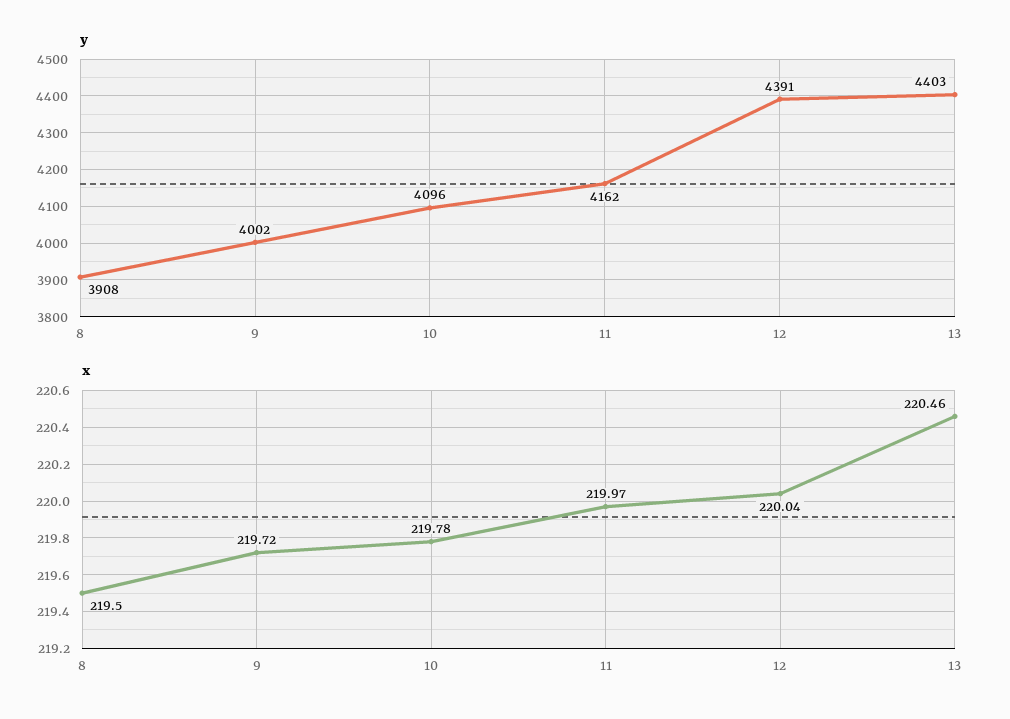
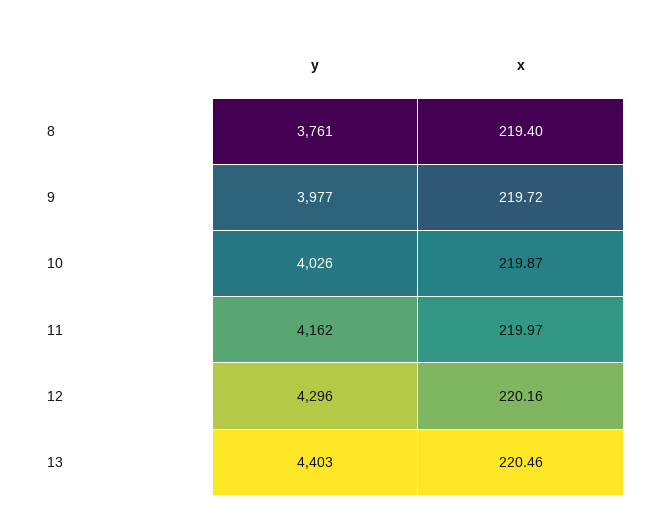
  {
    "y": {
-     "8": 3908,
+     "8": 3761,
-     "9": 4002,
+     "9": 3977,
-     "10": 4096,
+     "10": 4026,
      "11": 4162,
-     "12": 4391,
+     "12": 4296,
      "13": 4403
    },
    "x": {
-     "8": 219.5,
+     "8": 219.4,
      "9": 219.72,
-     "10": 219.78,
+     "10": 219.87,
      "11": 219.97,
-     "12": 220.04,
+     "12": 220.16,
      "13": 220.46
    }
  }

